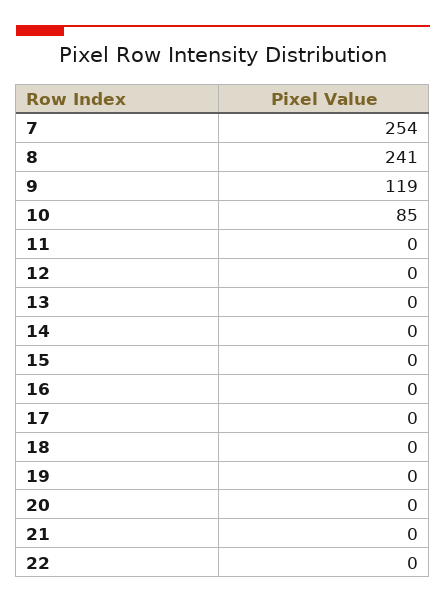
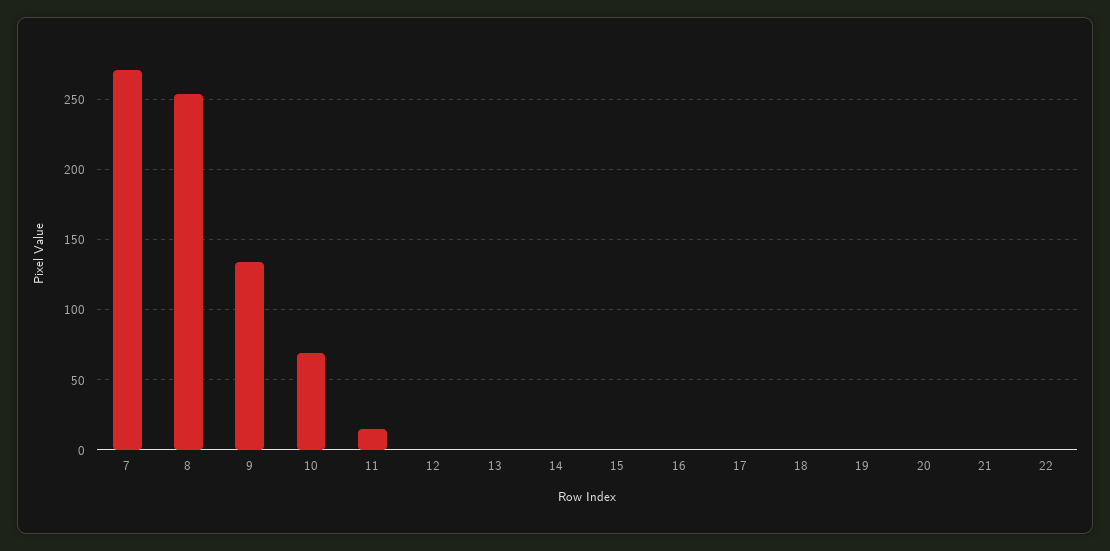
  {
-   "7": 254,
+   "7": 270,
-   "8": 241,
+   "8": 255,
-   "9": 119,
+   "9": 135,
-   "10": 85,
+   "10": 70,
-   "11": 0,
+   "11": 15,
    "12": 0,
    "13": 0,
    "14": 0,
    "15": 0,
    "16": 0,
    "17": 0,
    "18": 0,
    "19": 0,
    "20": 0,
    "21": 0,
    "22": 0
  }

